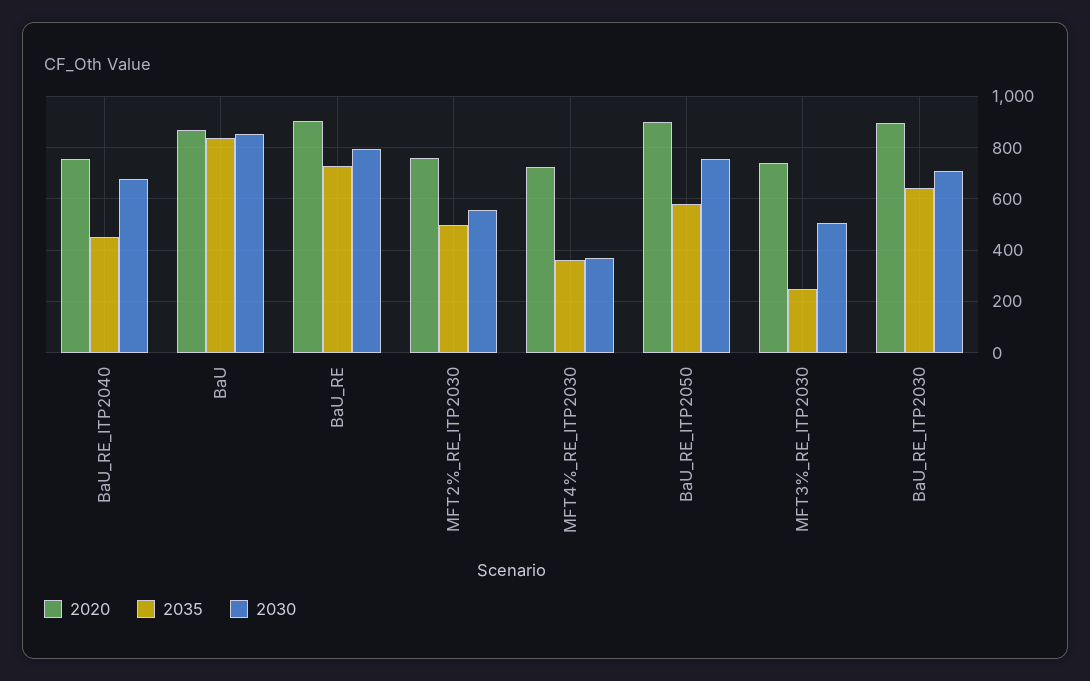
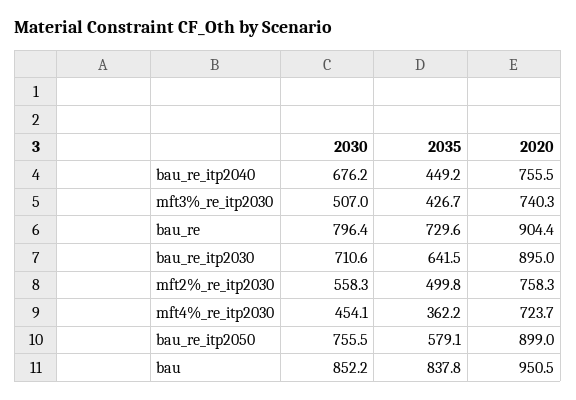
  {
    "2020": {
      "BaU_RE_ITP2040": 755.5,
-     "BaU": 875,
+     "BaU": 950.5,
      "BaU_RE": 904.4,
      "MFT2%_RE_ITP2030": 758.3,
      "MFT4%_RE_ITP2030": 723.7,
      "BaU_RE_ITP2050": 899,
      "MFT3%_RE_ITP2030": 740.3,
      "BaU_RE_ITP2030": 895
    },
    "2035": {
      "BaU_RE_ITP2040": 449.2,
      "BaU": 837.8,
      "BaU_RE": 729.6,
      "MFT2%_RE_ITP2030": 499.8,
      "MFT4%_RE_ITP2030": 362.2,
      "BaU_RE_ITP2050": 579.1,
-     "MFT3%_RE_ITP2030": 250,
+     "MFT3%_RE_ITP2030": 426.7,
      "BaU_RE_ITP2030": 641.5
    },
    "2030": {
      "BaU_RE_ITP2040": 676.2,
      "BaU": 852.2,
      "BaU_RE": 796.4,
      "MFT2%_RE_ITP2030": 558.3,
-     "MFT4%_RE_ITP2030": 375,
+     "MFT4%_RE_ITP2030": 454.1,
      "BaU_RE_ITP2050": 755.5,
      "MFT3%_RE_ITP2030": 507,
      "BaU_RE_ITP2030": 710.6
    }
  }

